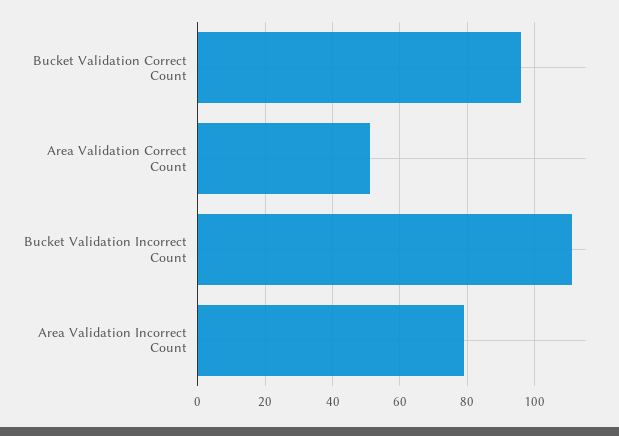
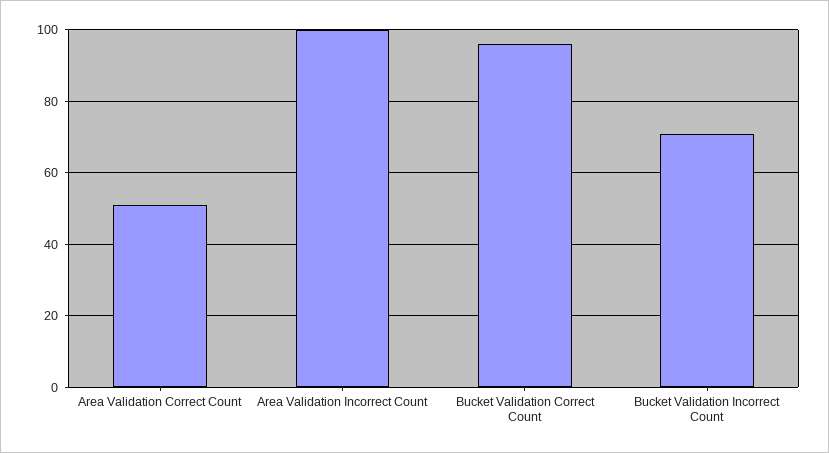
  {
    "Bucket Validation Correct Count": 95,
    "Area Validation Correct Count": 50,
-   "Bucket Validation Incorrect Count": 110,
+   "Bucket Validation Incorrect Count": 70,
-   "Area Validation Incorrect Count": 80
+   "Area Validation Incorrect Count": 100
  }

